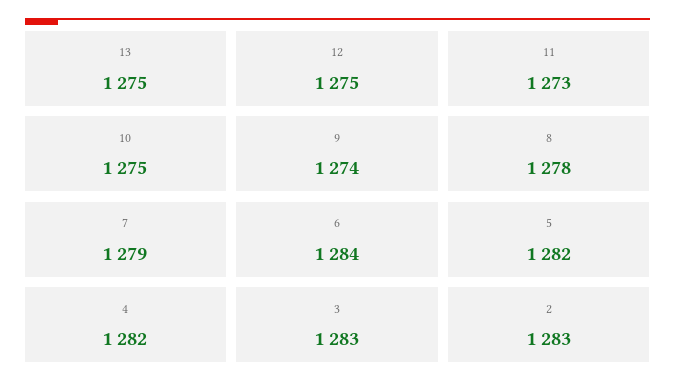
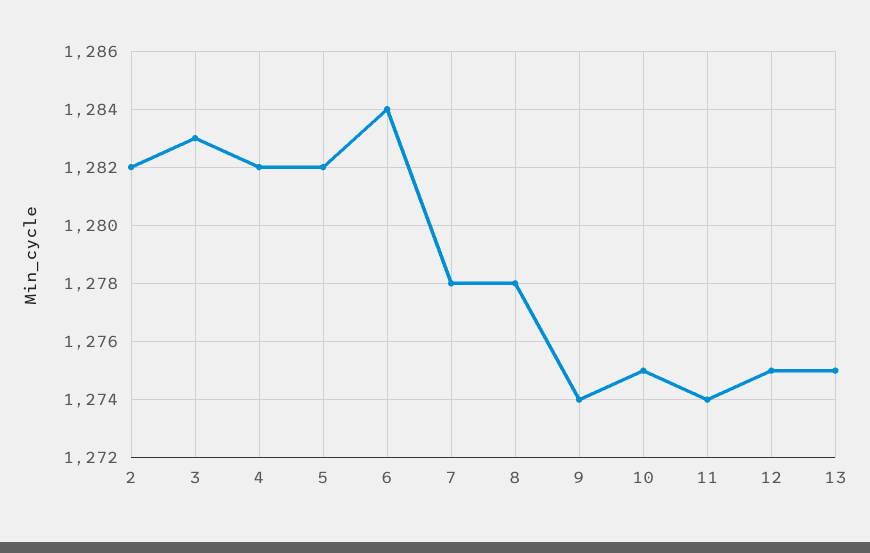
  {
    "13": 1275,
    "12": 1275,
-   "11": 1273,
+   "11": 1274,
    "10": 1275,
    "9": 1274,
    "8": 1278,
-   "7": 1279,
+   "7": 1278,
    "6": 1284,
    "5": 1282,
    "4": 1282,
    "3": 1283,
-   "2": 1283
+   "2": 1282
  }

